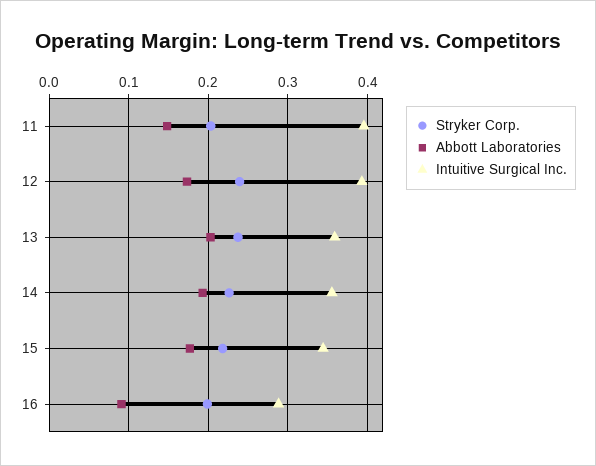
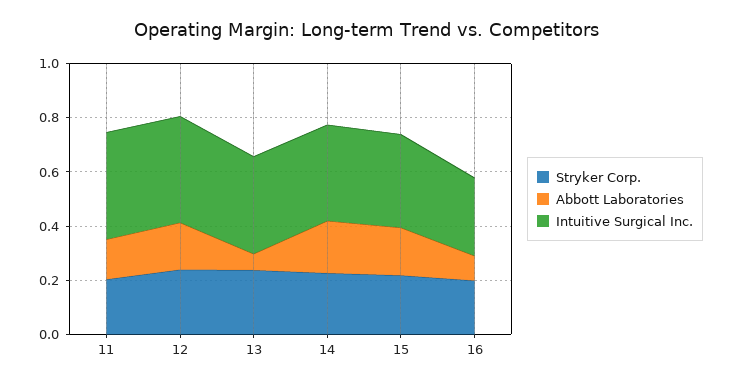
  {
    "Stryker Corp.": {
      "11": 0.2,
      "12": 0.24,
      "13": 0.24,
      "14": 0.23,
      "15": 0.22,
      "16": 0.2
    },
    "Abbott Laboratories": {
      "11": 0.15,
      "12": 0.17,
-     "13": 0.2,
+     "13": 0.05,
      "14": 0.19,
      "15": 0.18,
      "16": 0.09
    },
    "Intuitive Surgical Inc.": {
      "11": 0.4,
      "12": 0.39,
      "13": 0.36,
      "14": 0.36,
      "15": 0.34,
      "16": 0.29
    }
  }

